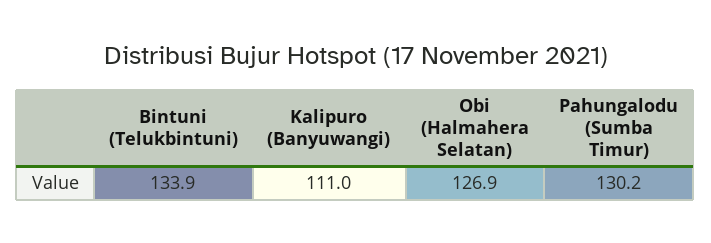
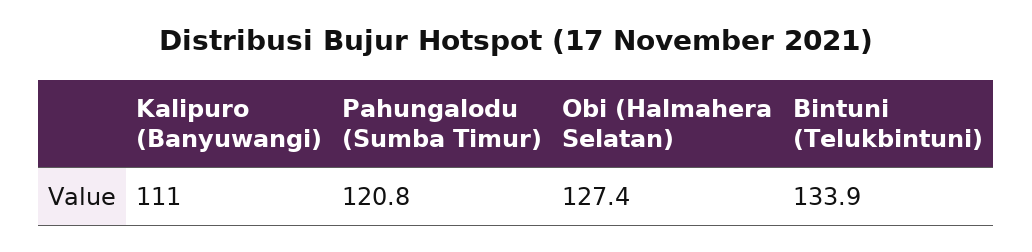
  {
    "Bintuni (Telukbintuni)": 133.9,
    "Kalipuro (Banyuwangi)": 111,
-   "Obi (Halmahera Selatan)": 126.9,
+   "Obi (Halmahera Selatan)": 127.4,
-   "Pahungalodu (Sumba Timur)": 130.2
+   "Pahungalodu (Sumba Timur)": 120.8
  }

